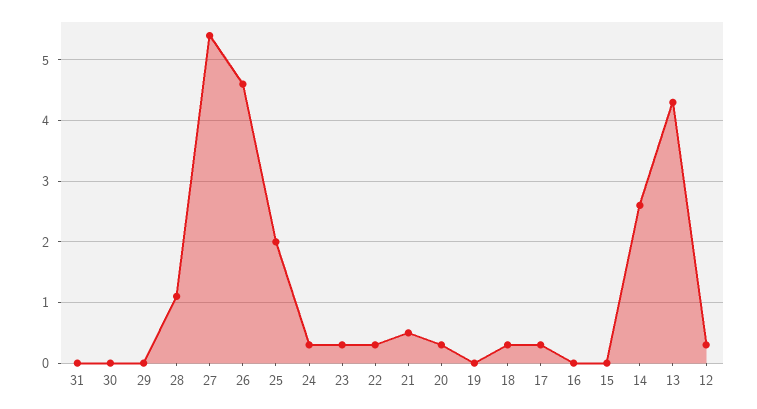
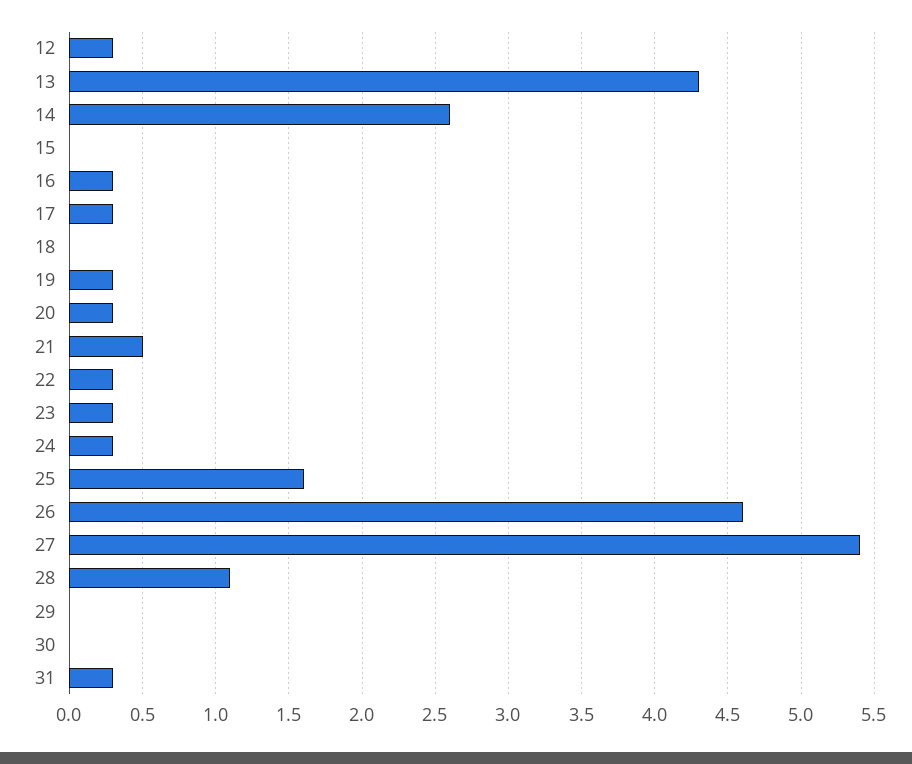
  {
-   "31": 0,
+   "31": 0.3,
    "30": 0,
    "29": 0,
    "28": 1.1,
    "27": 5.4,
    "26": 4.6,
-   "25": 2,
+   "25": 1.6,
    "24": 0.3,
    "23": 0.3,
    "22": 0.3,
    "21": 0.5,
    "20": 0.3,
-   "19": 0,
+   "19": 0.3,
-   "18": 0.3,
+   "18": 0,
    "17": 0.3,
-   "16": 0,
+   "16": 0.3,
    "15": 0,
    "14": 2.6,
    "13": 4.3,
    "12": 0.3
  }

